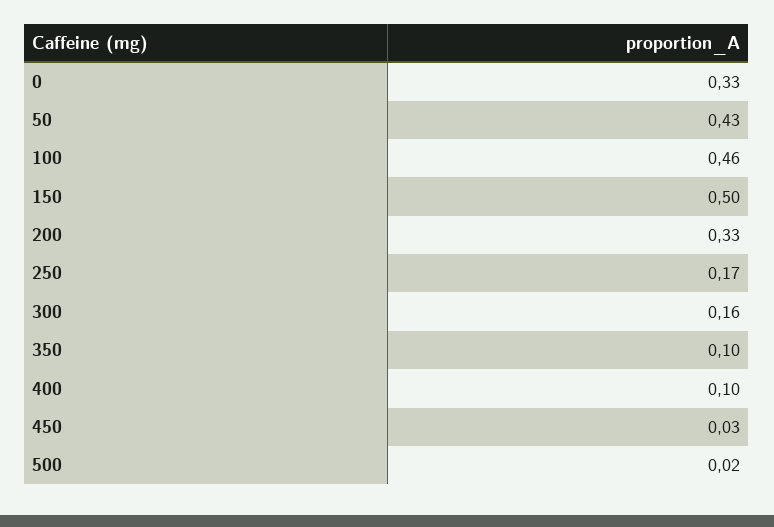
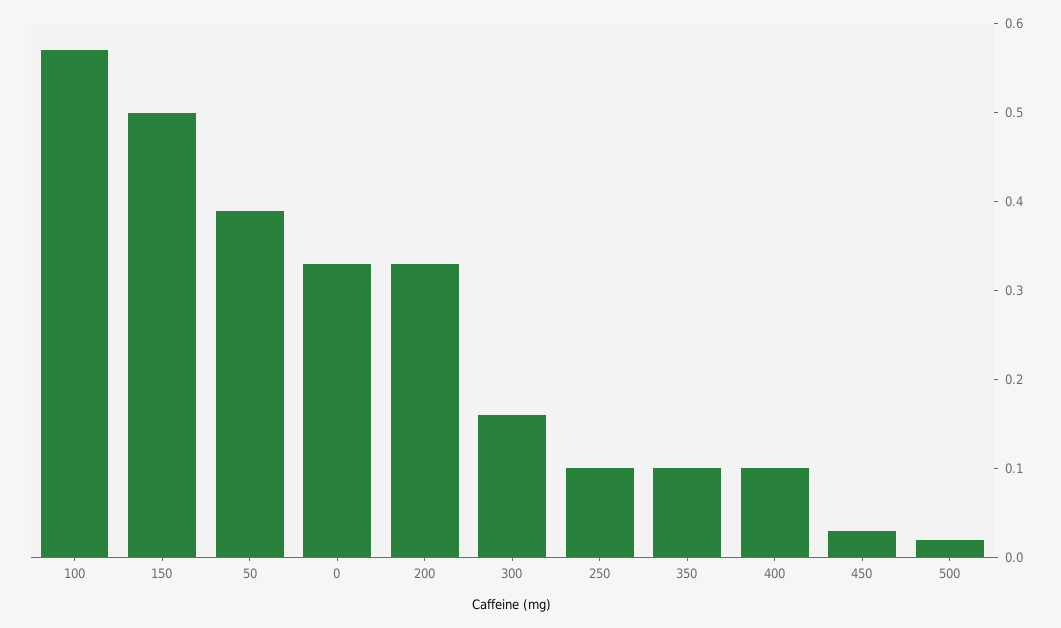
  {
    "0": 0.33,
-   "50": 0.43,
+   "50": 0.39,
-   "100": 0.46,
+   "100": 0.57,
    "150": 0.5,
    "200": 0.33,
-   "250": 0.17,
+   "250": 0.1,
    "300": 0.16,
    "350": 0.1,
    "400": 0.1,
    "450": 0.03,
    "500": 0.02
  }

